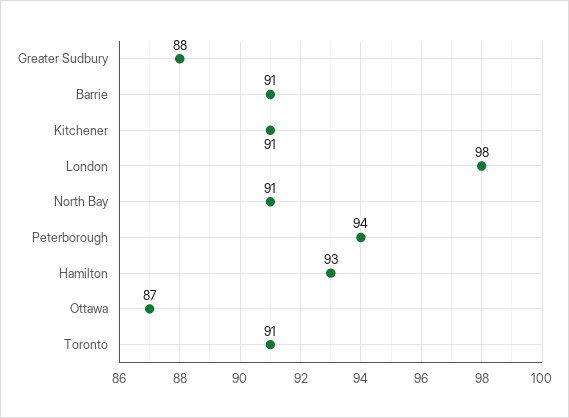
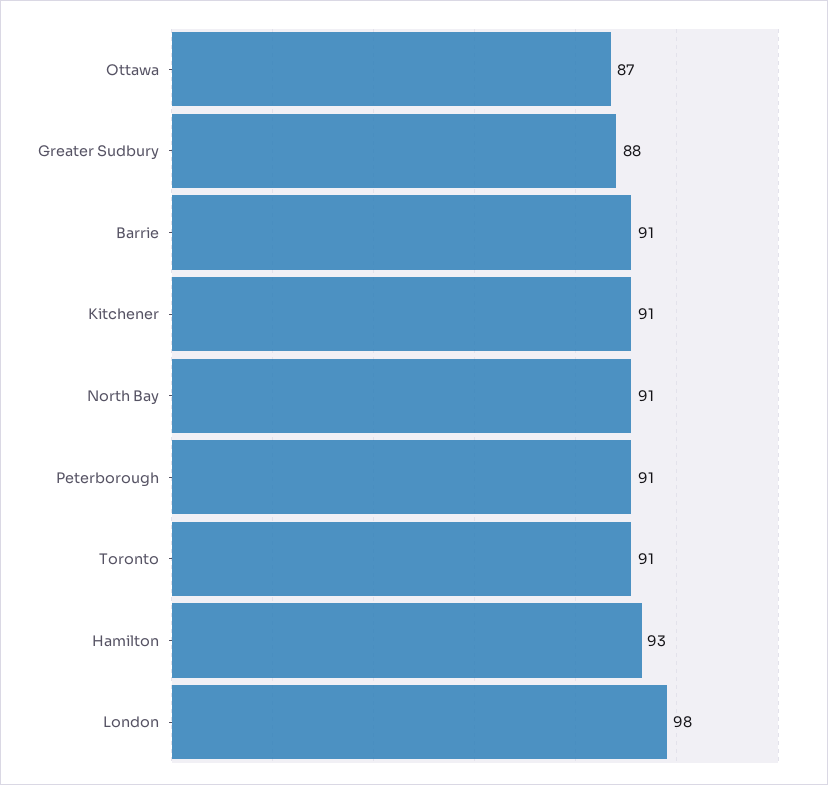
  {
    "Greater Sudbury": 88,
    "Barrie": 91,
    "Kitchener": 91,
    "London": 98,
    "North Bay": 91,
-   "Peterborough": 94,
+   "Peterborough": 91,
    "Hamilton": 93,
    "Ottawa": 87,
    "Toronto": 91
  }

